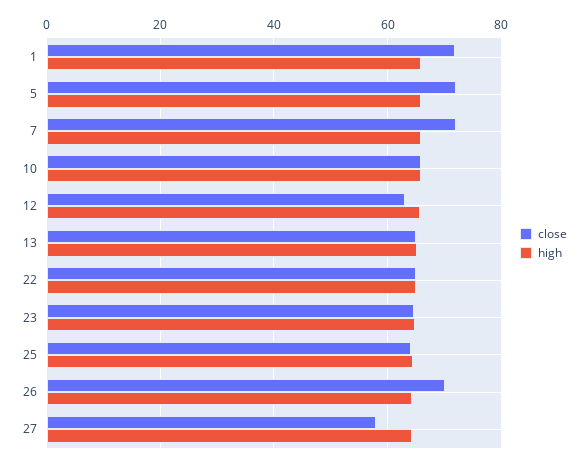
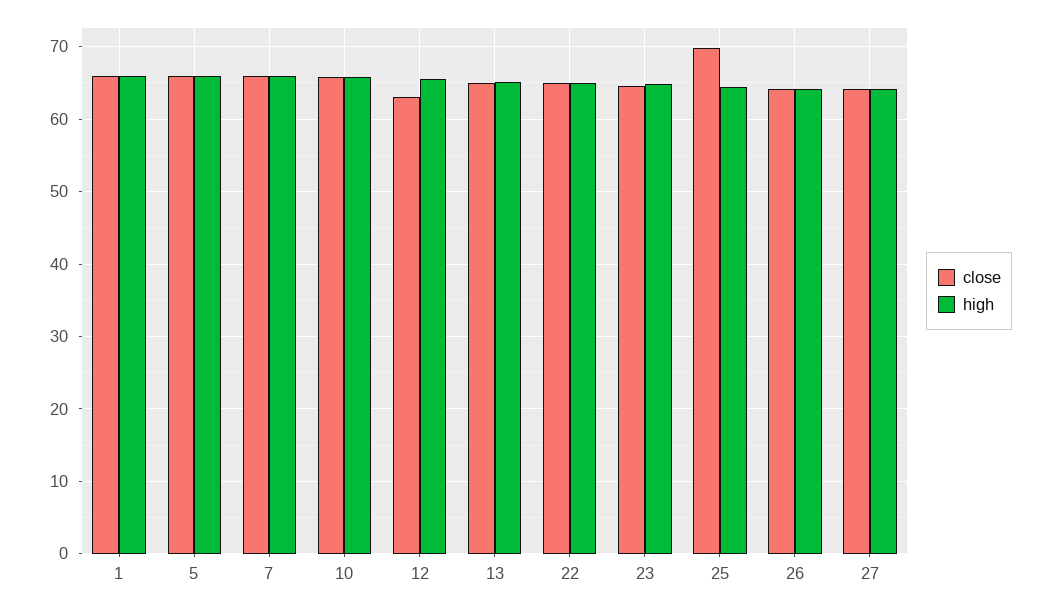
  {
    "close": {
-     "1": 72,
+     "1": 66,
-     "5": 72,
+     "5": 66,
-     "7": 72,
+     "7": 66,
      "10": 66,
      "12": 63,
      "13": 65,
      "22": 65,
      "23": 65,
-     "25": 64,
+     "25": 70,
-     "26": 70,
+     "26": 64,
-     "27": 58
+     "27": 64
    },
    "high": {
      "1": 66,
      "5": 66,
      "7": 66,
      "10": 66,
      "12": 66,
      "13": 65,
      "22": 65,
      "23": 65,
      "25": 64,
      "26": 64,
      "27": 64
    }
  }

